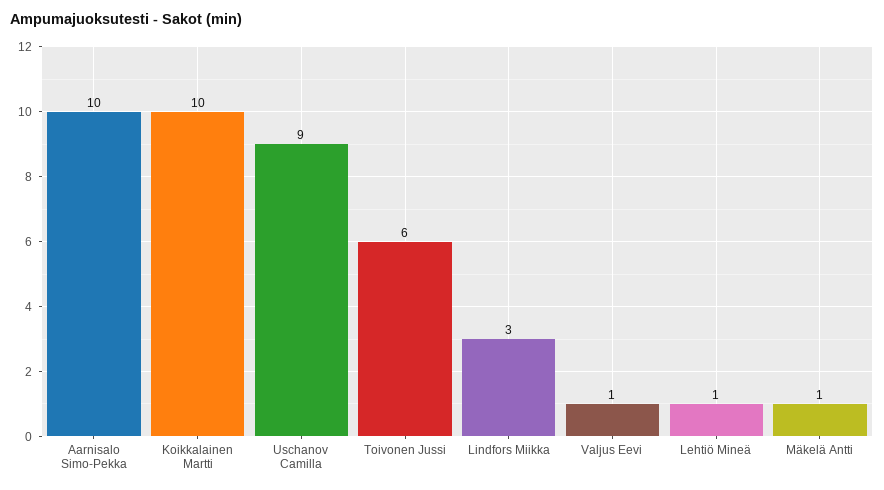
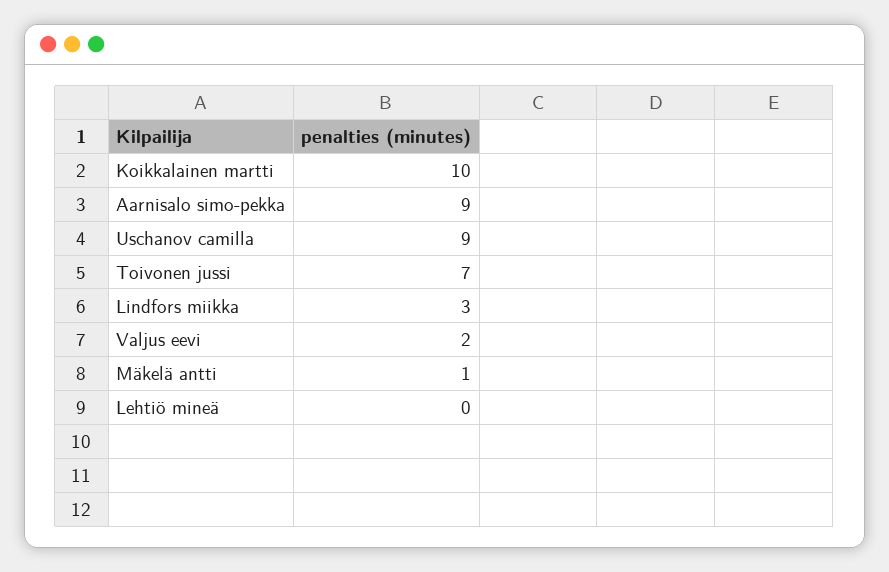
  {
-   "Aarnisalo Simo-Pekka": 10,
+   "Aarnisalo Simo-Pekka": 9,
    "Koikkalainen Martti": 10,
    "Uschanov Camilla": 9,
-   "Toivonen Jussi": 6,
+   "Toivonen Jussi": 7,
    "Lindfors Miikka": 3,
-   "Valjus Eevi": 1,
+   "Valjus Eevi": 2,
-   "Lehtiö Mineä": 1,
+   "Lehtiö Mineä": 0,
    "Mäkelä Antti": 1
  }

